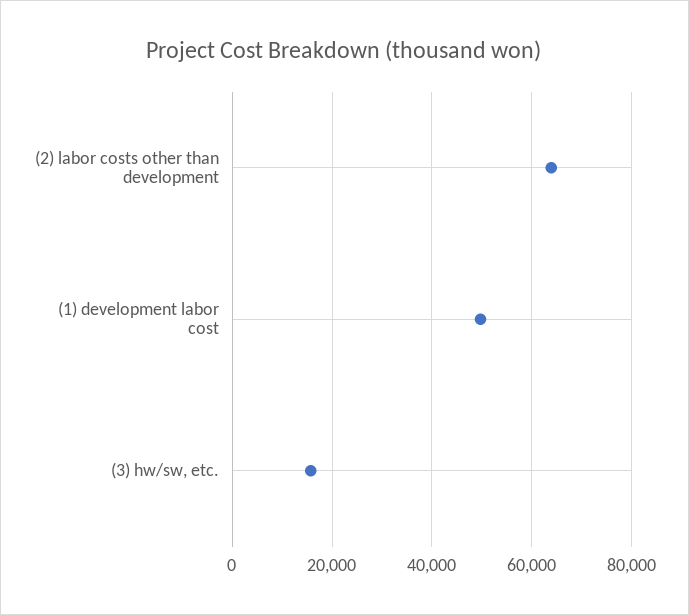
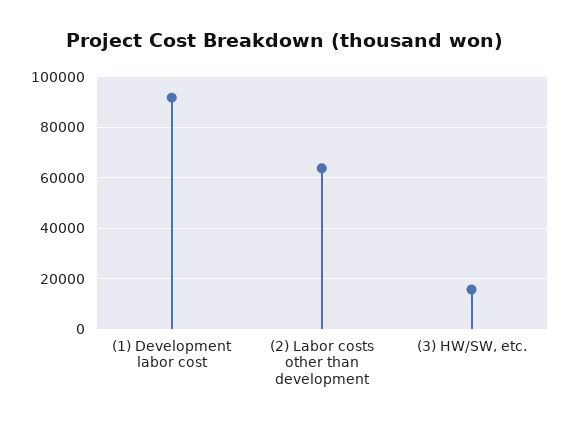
  {
    "(2) labor costs other than development": 64000,
-   "(1) development labor cost": 50000,
+   "(1) development labor cost": 92500,
    "(3) hw/sw, etc.": 16000
  }

